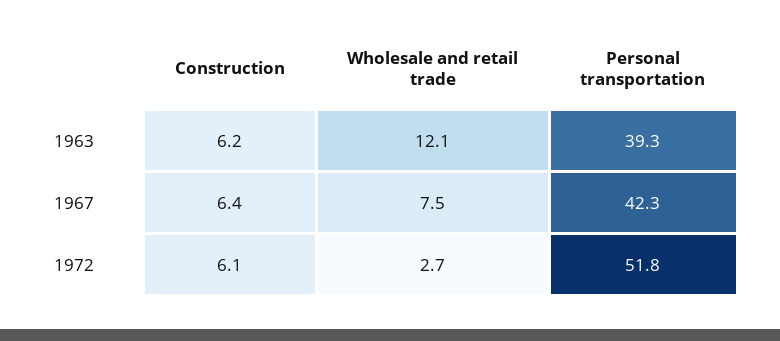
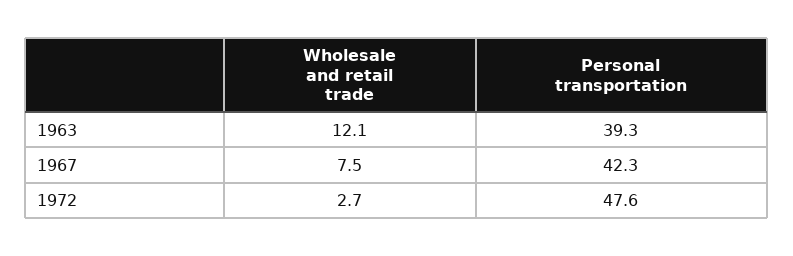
  {
-   "Construction": {
-     "1963": 6.2,
-     "1967": 6.4,
-     "1972": 6.1
-   },
    "Wholesale and retail trade": {
      "1963": 12.1,
      "1967": 7.5,
      "1972": 2.7
    },
    "Personal transportation": {
      "1963": 39.3,
      "1967": 42.3,
-     "1972": 51.8
+     "1972": 47.6
    }
  }

